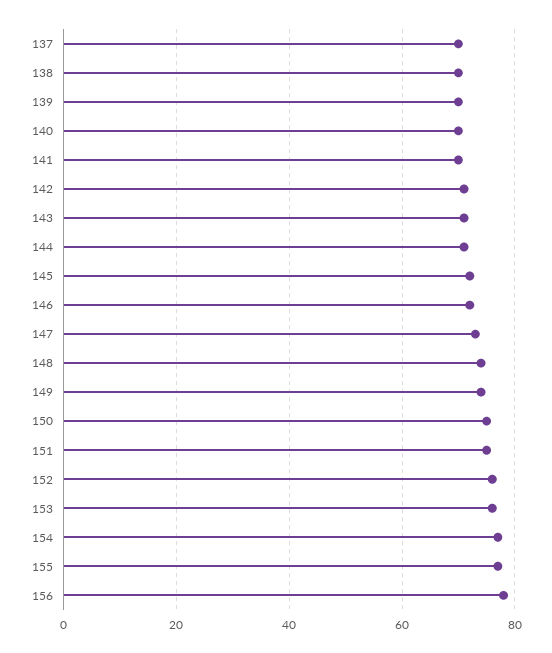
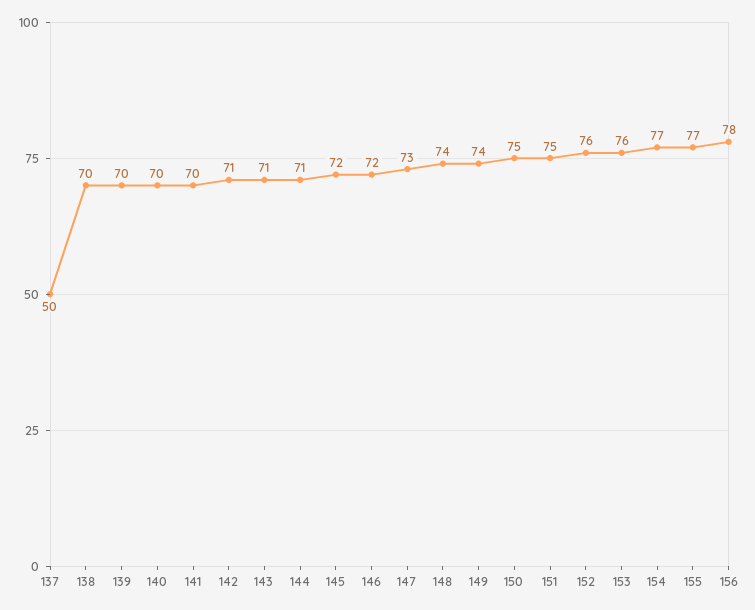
  {
-   "137": 70,
+   "137": 50,
    "138": 70,
    "139": 70,
    "140": 70,
    "141": 70,
    "142": 71,
    "143": 71,
    "144": 71,
    "145": 72,
    "146": 72,
    "147": 73,
    "148": 74,
    "149": 74,
    "150": 75,
    "151": 75,
    "152": 76,
    "153": 76,
    "154": 77,
    "155": 77,
    "156": 78
  }

